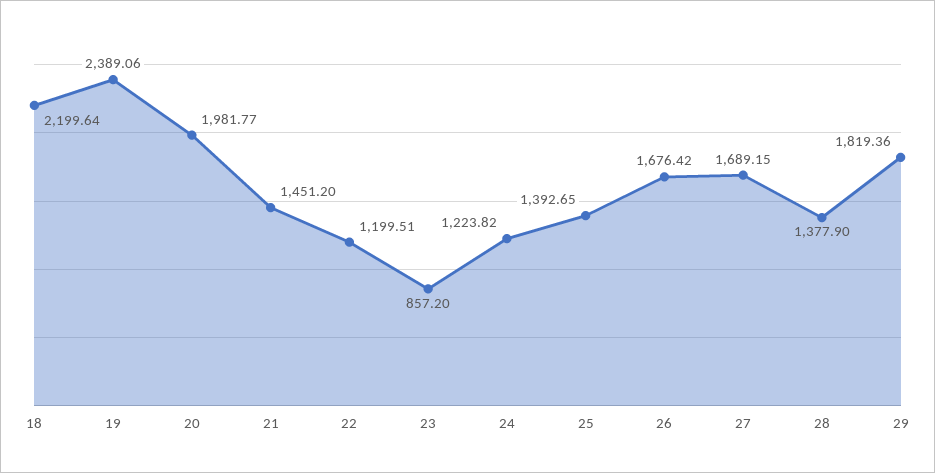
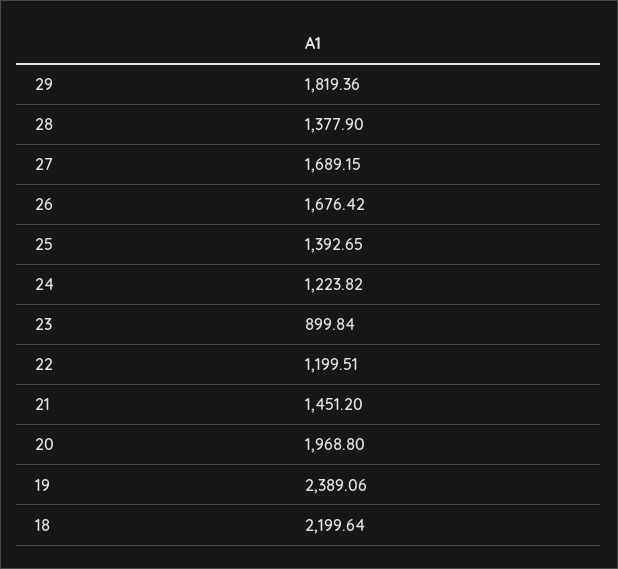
  {
    "18": 2199.64,
    "19": 2389.06,
-   "20": 1981.77,
+   "20": 1968.8,
    "21": 1451.2,
    "22": 1199.51,
-   "23": 857.2,
+   "23": 899.84,
    "24": 1223.82,
    "25": 1392.65,
    "26": 1676.42,
    "27": 1689.15,
    "28": 1377.9,
    "29": 1819.36
  }

